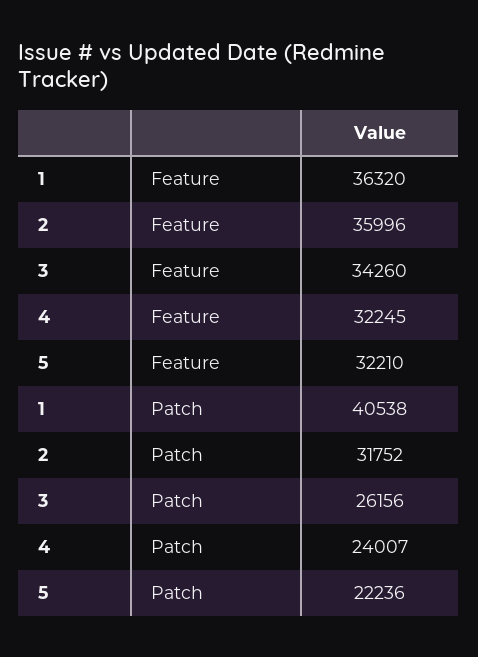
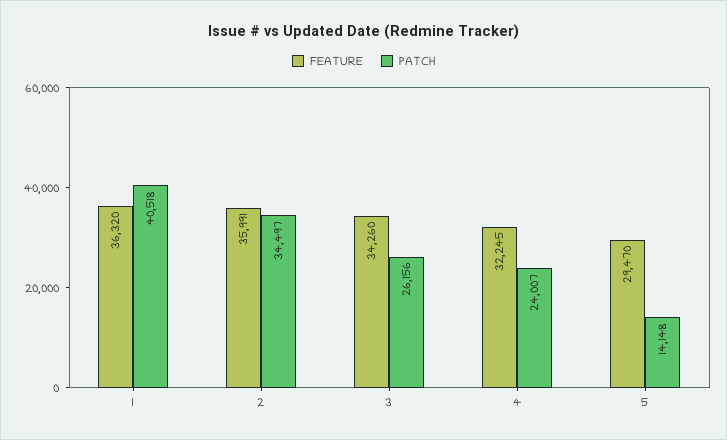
  {
    "Feature": {
      "1": 36320,
-     "2": 35996,
+     "2": 35991,
      "3": 34260,
      "4": 32245,
-     "5": 32210
+     "5": 29470
    },
    "Patch": {
-     "1": 40538,
+     "1": 40518,
-     "2": 31752,
+     "2": 34497,
      "3": 26156,
      "4": 24007,
-     "5": 22236
+     "5": 14148
    }
  }

